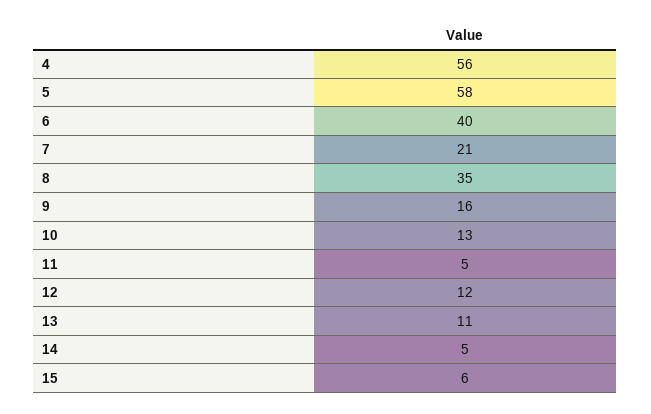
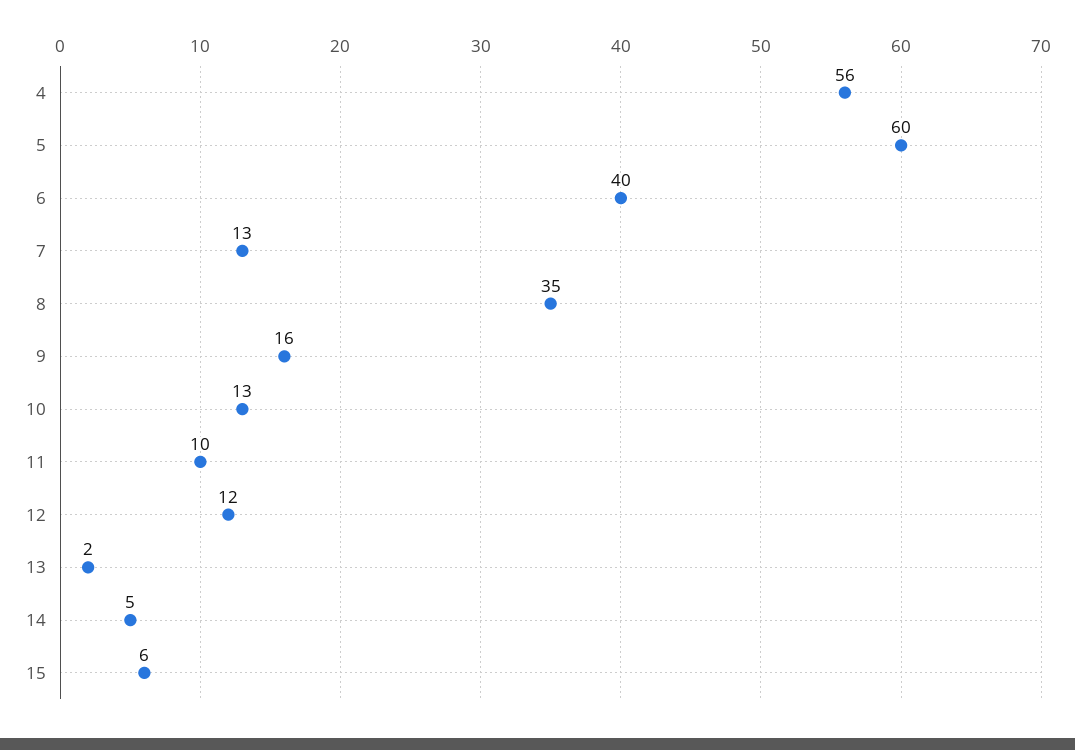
  {
    "4": 56,
-   "5": 58,
+   "5": 60,
    "6": 40,
-   "7": 21,
+   "7": 13,
    "8": 35,
    "9": 16,
    "10": 13,
-   "11": 5,
+   "11": 10,
    "12": 12,
-   "13": 11,
+   "13": 2,
    "14": 5,
    "15": 6
  }

